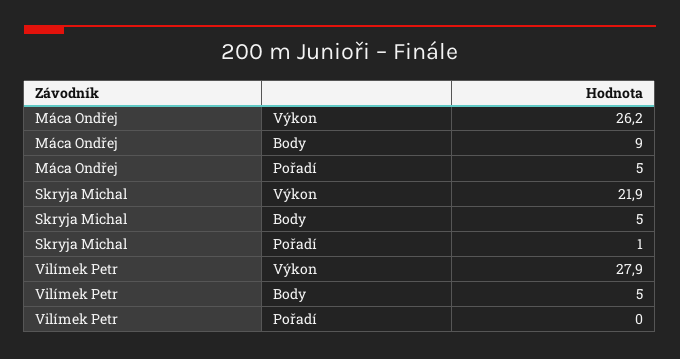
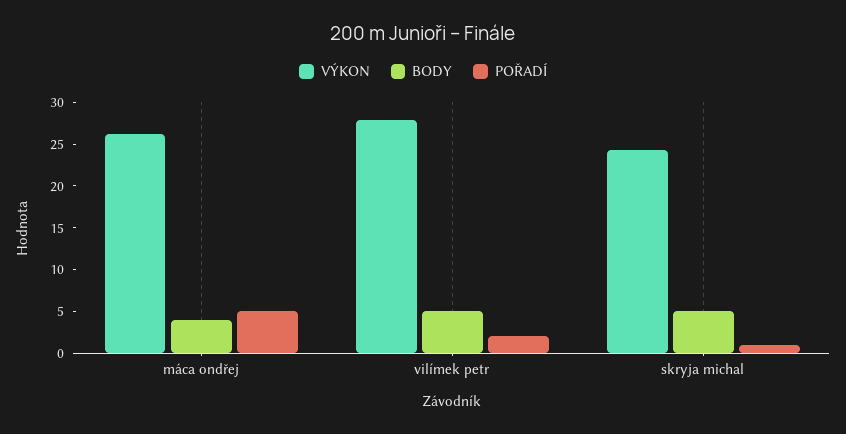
  {
    "Výkon": {
      "Máca Ondřej": 26.2,
-     "Skryja Michal": 21.9,
+     "Skryja Michal": 24,
      "Vilímek Petr": 27.9
    },
    "Body": {
-     "Máca Ondřej": 9,
+     "Máca Ondřej": 4,
      "Skryja Michal": 5,
      "Vilímek Petr": 5
    },
    "Pořadí": {
      "Máca Ondřej": 5,
      "Skryja Michal": 1,
-     "Vilímek Petr": 0
+     "Vilímek Petr": 2
    }
  }

